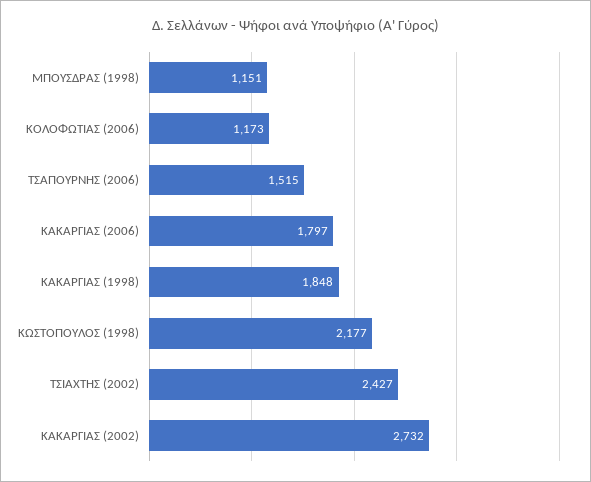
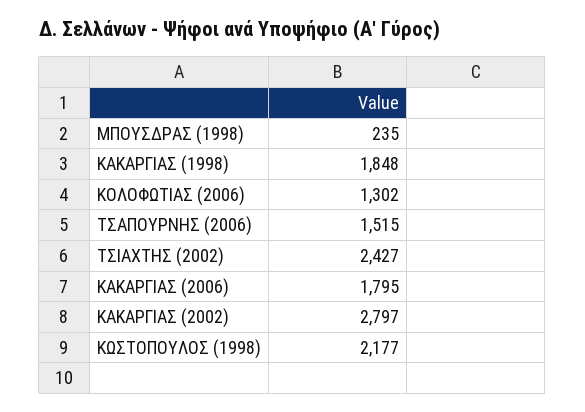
  {
-   "ΜΠΟΥΣΔΡΑΣ (1998)": 1151,
+   "ΜΠΟΥΣΔΡΑΣ (1998)": 235,
-   "ΚΟΛΟΦΩΤΙΑΣ (2006)": 1173,
+   "ΚΟΛΟΦΩΤΙΑΣ (2006)": 1302,
    "ΤΣΑΠΟΥΡΝΗΣ (2006)": 1515,
-   "ΚΑΚΑΡΓΙΑΣ (2006)": 1797,
+   "ΚΑΚΑΡΓΙΑΣ (2006)": 1795,
    "ΚΑΚΑΡΓΙΑΣ (1998)": 1848,
    "ΚΩΣΤΟΠΟΥΛΟΣ (1998)": 2177,
    "ΤΣΙΑΧΤΗΣ (2002)": 2427,
-   "ΚΑΚΑΡΓΙΑΣ (2002)": 2732
+   "ΚΑΚΑΡΓΙΑΣ (2002)": 2797
  }

